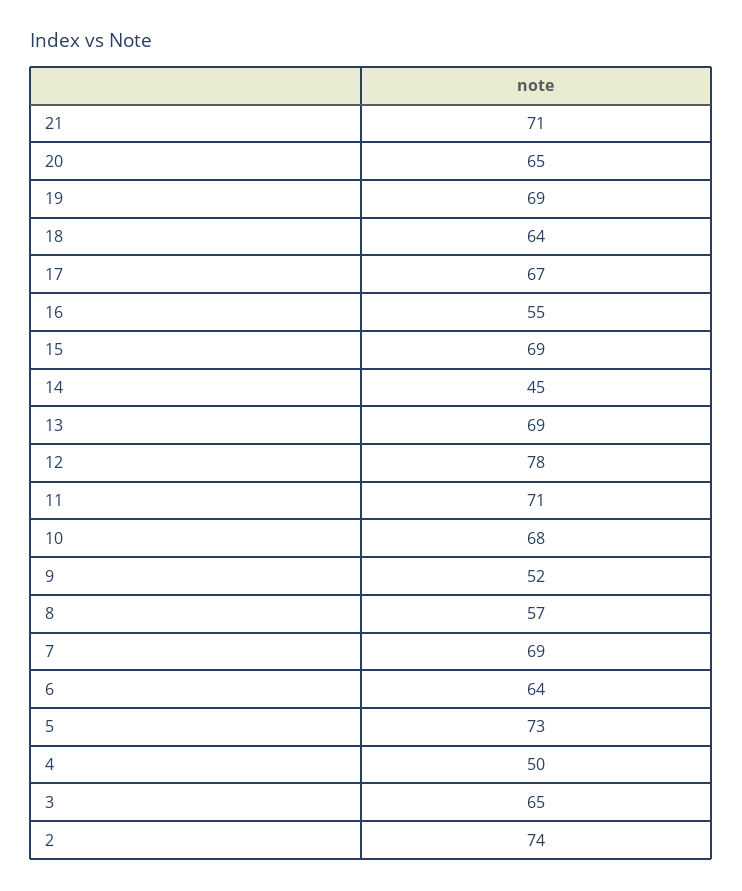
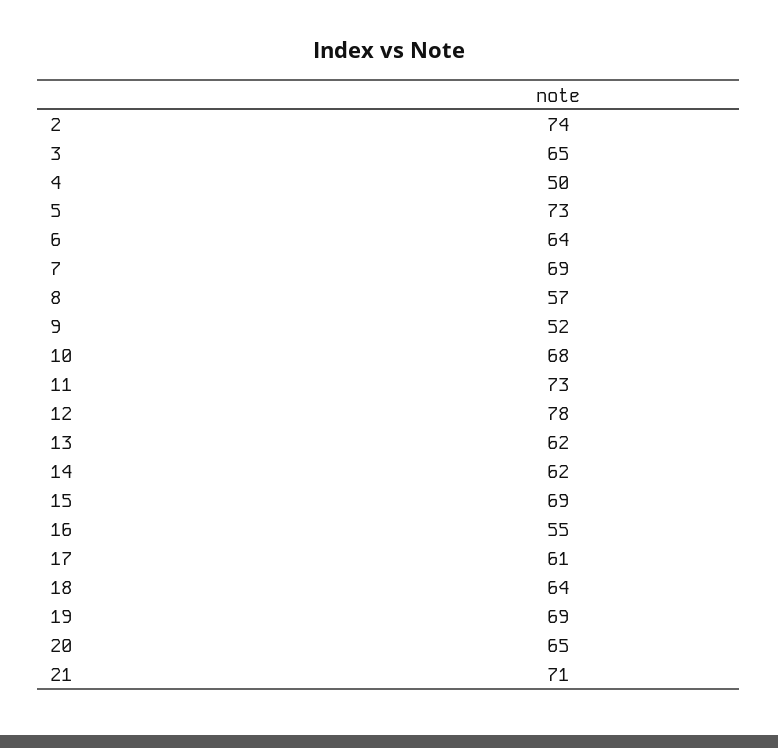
  {
    "21": 71,
    "20": 65,
    "19": 69,
    "18": 64,
-   "17": 67,
+   "17": 61,
    "16": 55,
    "15": 69,
-   "14": 45,
+   "14": 62,
-   "13": 69,
+   "13": 62,
    "12": 78,
-   "11": 71,
+   "11": 73,
    "10": 68,
    "9": 52,
    "8": 57,
    "7": 69,
    "6": 64,
    "5": 73,
    "4": 50,
    "3": 65,
    "2": 74
  }

